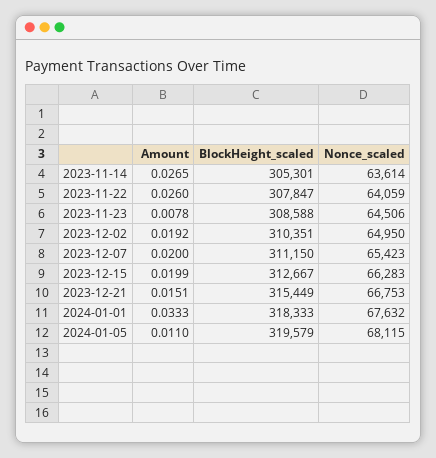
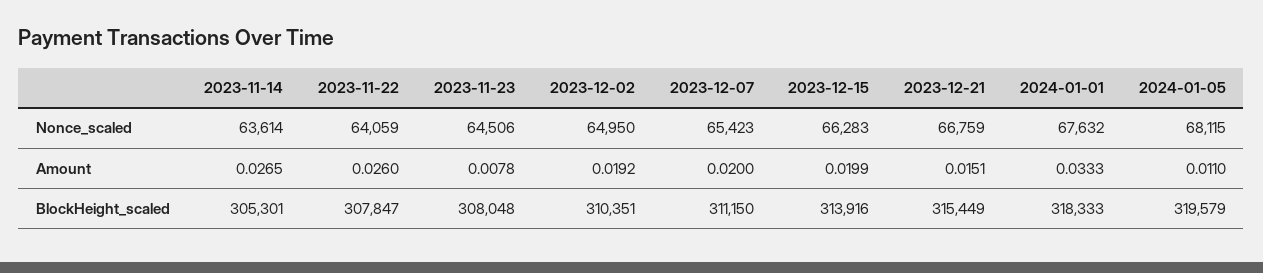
  {
    "Amount": {
      "2023-11-14": 0.0265,
      "2023-11-22": 0.026,
      "2023-11-23": 0.0078,
      "2023-12-02": 0.0192,
      "2023-12-07": 0.02,
      "2023-12-15": 0.0199,
      "2023-12-21": 0.0151,
      "2024-01-01": 0.0333,
      "2024-01-05": 0.011
    },
    "BlockHeight_scaled": {
      "2023-11-14": 305301,
      "2023-11-22": 307847,
-     "2023-11-23": 308588,
+     "2023-11-23": 308048,
      "2023-12-02": 310351,
      "2023-12-07": 311150,
-     "2023-12-15": 312667,
+     "2023-12-15": 313916,
      "2023-12-21": 315449,
      "2024-01-01": 318333,
      "2024-01-05": 319579
    },
    "Nonce_scaled": {
      "2023-11-14": 63614,
      "2023-11-22": 64059,
      "2023-11-23": 64506,
      "2023-12-02": 64950,
      "2023-12-07": 65423,
      "2023-12-15": 66283,
-     "2023-12-21": 66753,
+     "2023-12-21": 66759,
      "2024-01-01": 67632,
      "2024-01-05": 68115
    }
  }

